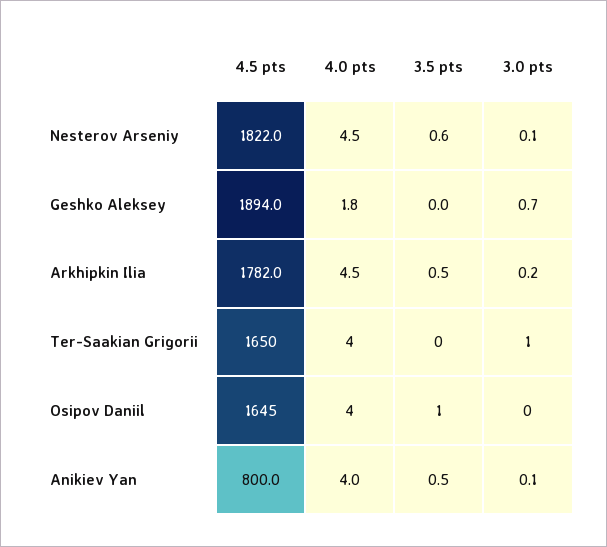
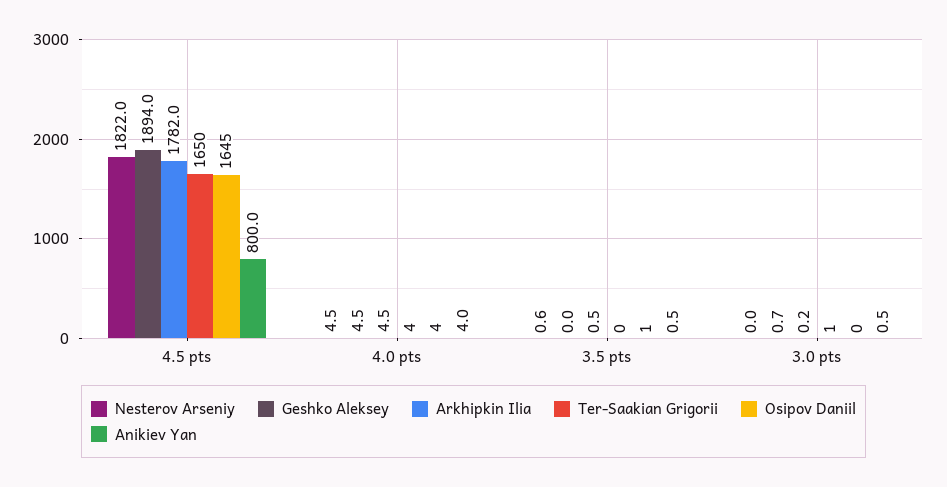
  {
    "Nesterov Arseniy": {
      "4.5 pts": 1822,
      "4.0 pts": 4.5,
      "3.5 pts": 0.6,
-     "3.0 pts": 0.1
+     "3.0 pts": 0
    },
    "Geshko Aleksey": {
      "4.5 pts": 1894,
-     "4.0 pts": 1.8,
+     "4.0 pts": 4.5,
      "3.5 pts": 0,
      "3.0 pts": 0.7
    },
    "Arkhipkin Ilia": {
      "4.5 pts": 1782,
      "4.0 pts": 4.5,
      "3.5 pts": 0.5,
      "3.0 pts": 0.2
    },
    "Ter-Saakian Grigorii": {
      "4.5 pts": 1650,
      "4.0 pts": 4,
      "3.5 pts": 0,
      "3.0 pts": 1
    },
    "Osipov Daniil": {
      "4.5 pts": 1645,
      "4.0 pts": 4,
      "3.5 pts": 1,
      "3.0 pts": 0
    },
    "Anikiev Yan": {
      "4.5 pts": 800,
      "4.0 pts": 4,
      "3.5 pts": 0.5,
-     "3.0 pts": 0.1
+     "3.0 pts": 0.5
    }
  }

